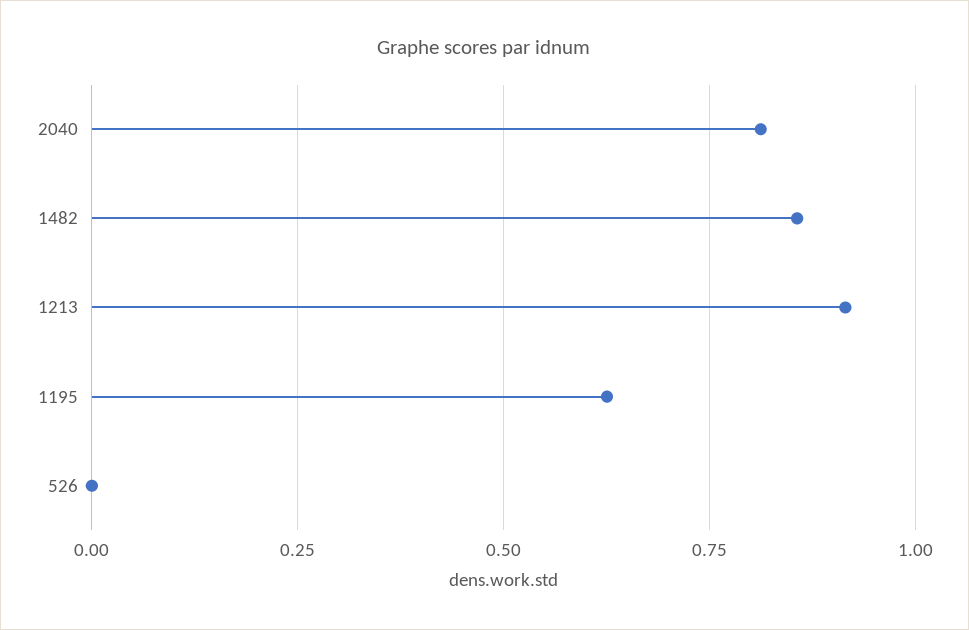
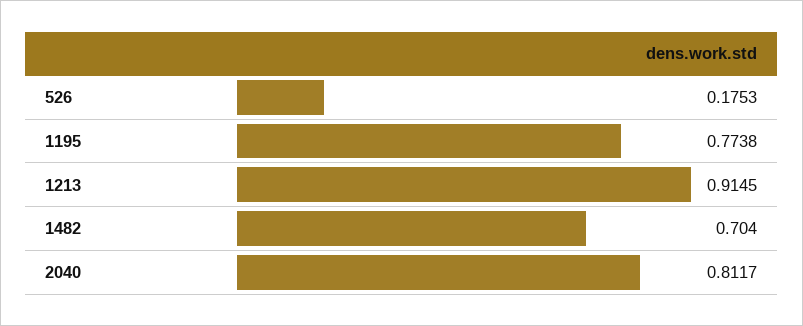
  {
    "2040": 0.8117,
-   "1482": 0.85,
+   "1482": 0.704,
    "1213": 0.9145,
-   "1195": 0.625,
+   "1195": 0.7738,
-   "526": 0
+   "526": 0.1753
  }

